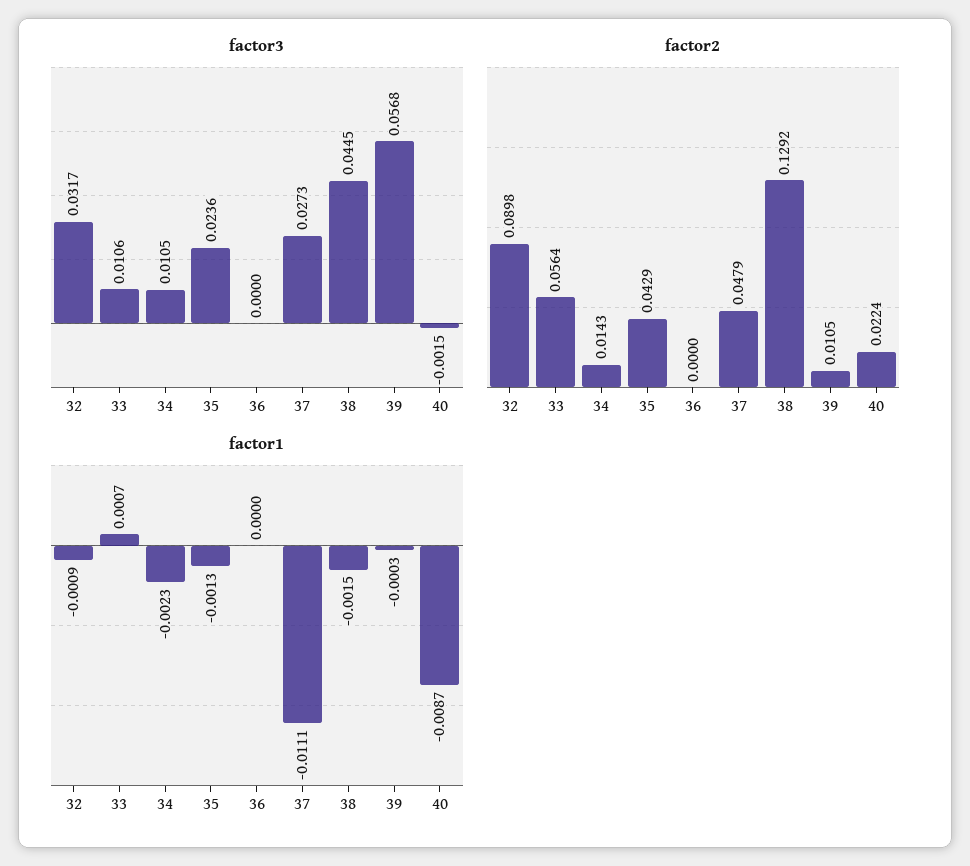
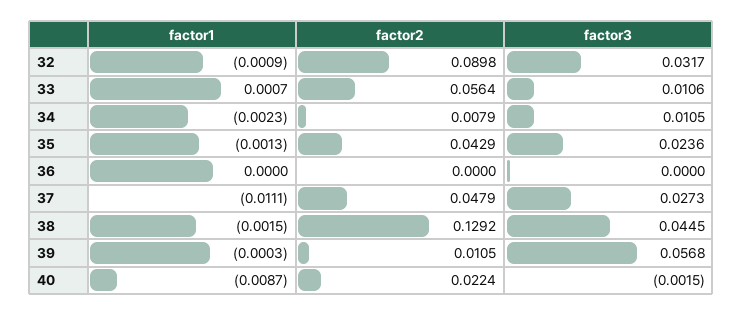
  {
    "factor3": {
      "32": 0.0317,
      "33": 0.0106,
      "34": 0.0105,
      "35": 0.0236,
      "36": 0,
      "37": 0.0273,
      "38": 0.0445,
      "39": 0.0568,
      "40": -0.0015
    },
    "factor2": {
      "32": 0.0898,
      "33": 0.0564,
-     "34": 0.0143,
+     "34": 0.0079,
      "35": 0.0429,
      "36": 0,
      "37": 0.0479,
      "38": 0.1292,
      "39": 0.0105,
      "40": 0.0224
    },
    "factor1": {
      "32": -0.0009,
      "33": 0.0007,
      "34": -0.0023,
      "35": -0.0013,
      "36": 0,
      "37": -0.0111,
      "38": -0.0015,
      "39": -0.0003,
      "40": -0.0087
    }
  }

